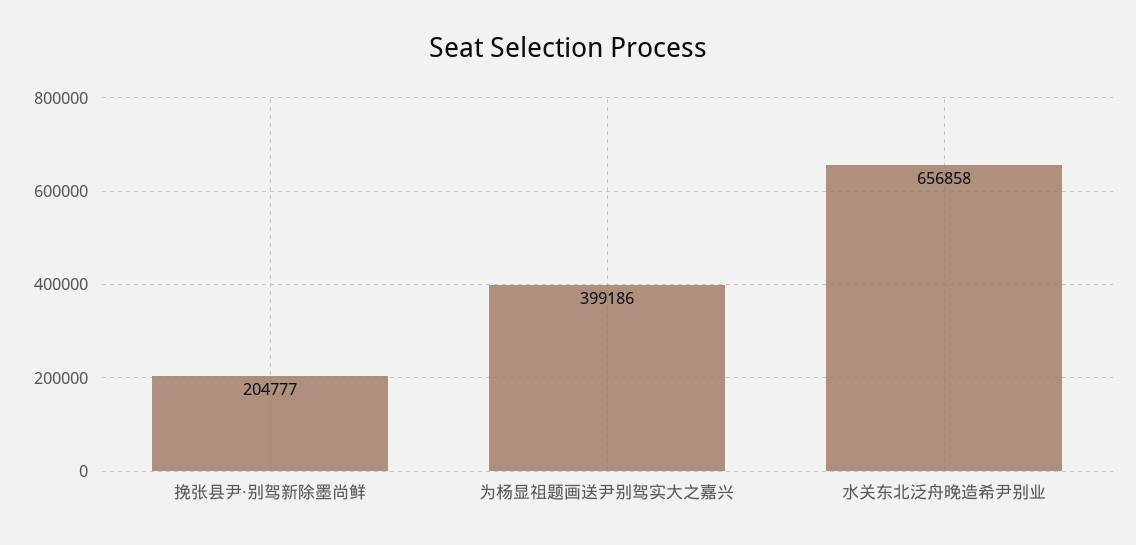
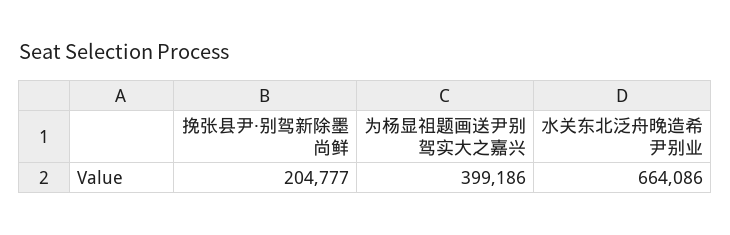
  {
    "挽张县尹·别驾新除墨尚鲜": 204777,
    "为杨显祖题画送尹别驾实大之嘉兴": 399186,
-   "水关东北泛舟晚造希尹别业": 656858
+   "水关东北泛舟晚造希尹别业": 664086
  }

